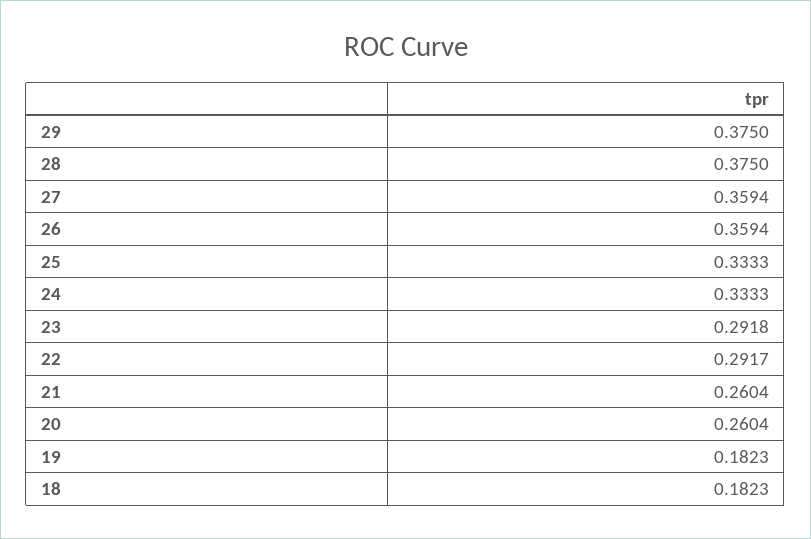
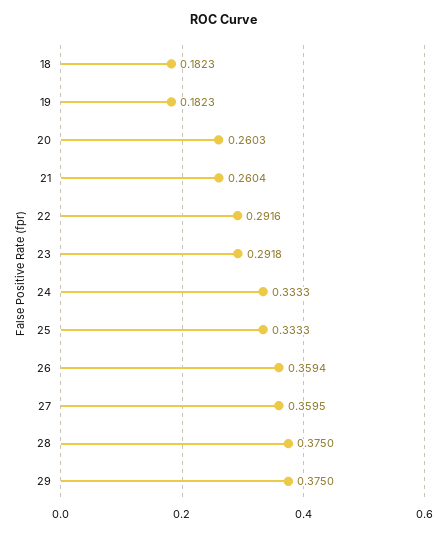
  {
    "29": 0.375,
    "28": 0.375,
-   "27": 0.3594,
+   "27": 0.3595,
    "26": 0.3594,
    "25": 0.3333,
    "24": 0.3333,
    "23": 0.2918,
-   "22": 0.2917,
+   "22": 0.2916,
    "21": 0.2604,
-   "20": 0.2604,
+   "20": 0.2603,
    "19": 0.1823,
    "18": 0.1823
  }

